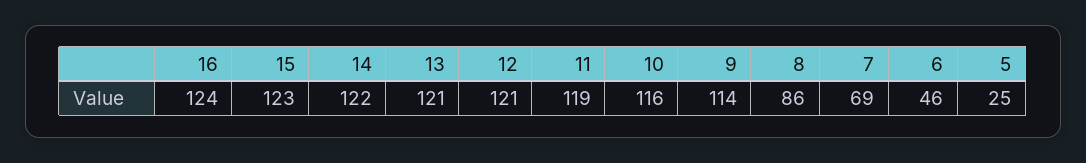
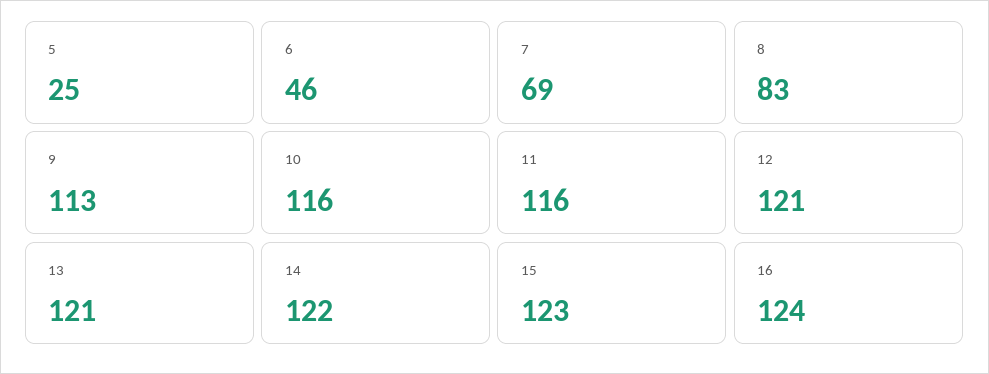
  {
    "16": 124,
    "15": 123,
    "14": 122,
    "13": 121,
    "12": 121,
-   "11": 119,
+   "11": 116,
    "10": 116,
-   "9": 114,
+   "9": 113,
-   "8": 86,
+   "8": 83,
    "7": 69,
    "6": 46,
    "5": 25
  }

